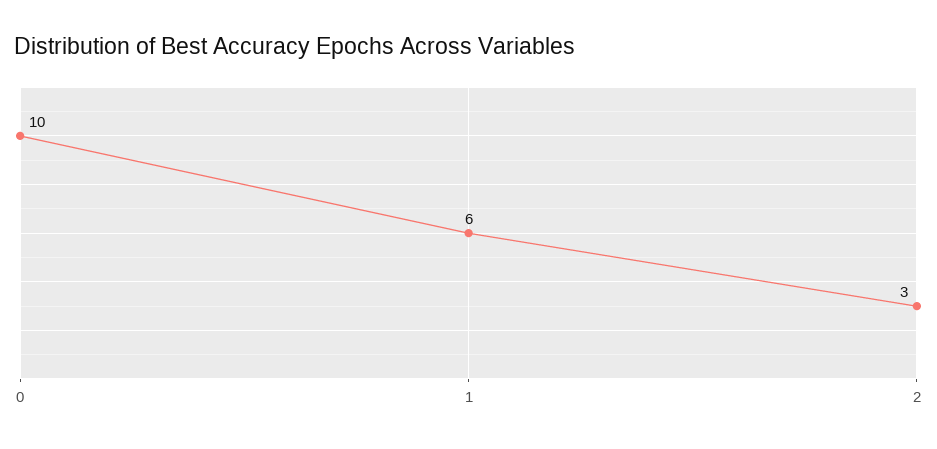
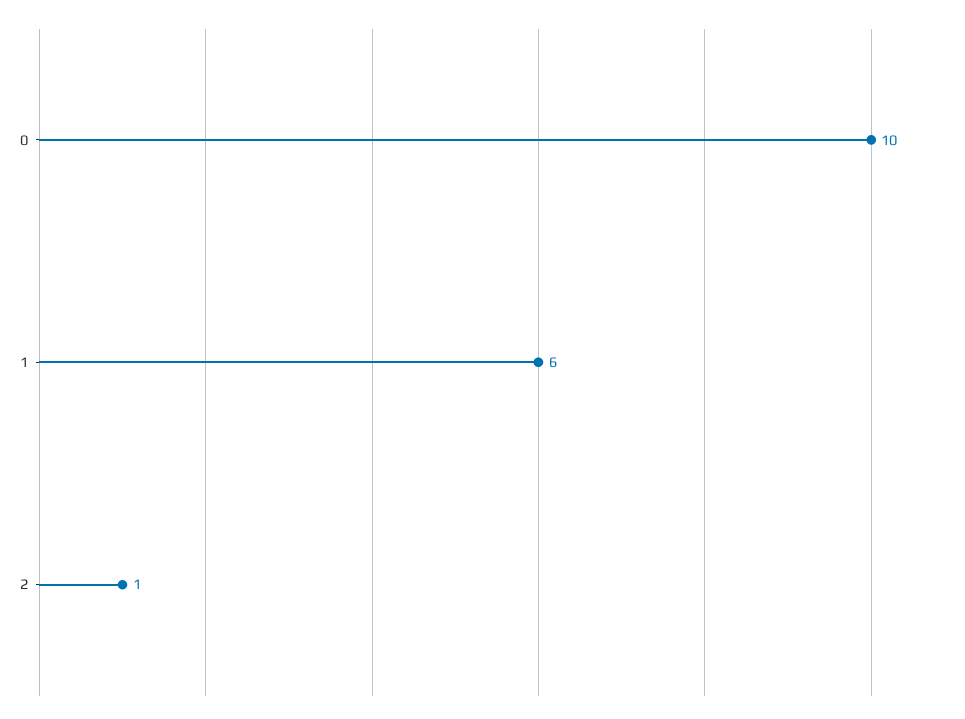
  {
    "0": 10,
    "1": 6,
-   "2": 3
+   "2": 1
  }

